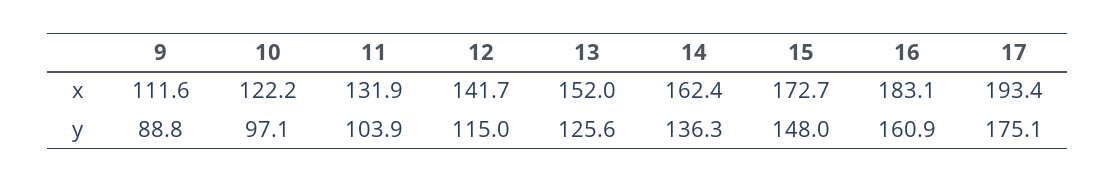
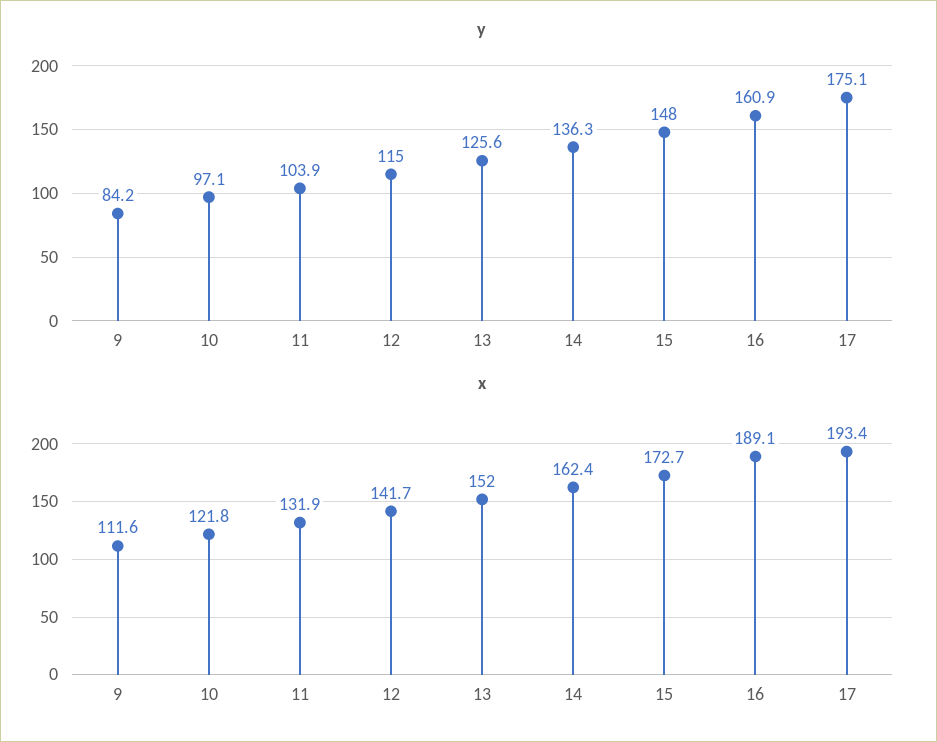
  {
    "x": {
      "9": 111.6,
-     "10": 122.2,
+     "10": 121.8,
      "11": 131.9,
      "12": 141.7,
      "13": 152,
      "14": 162.4,
      "15": 172.7,
-     "16": 183.1,
+     "16": 189.1,
      "17": 193.4
    },
    "y": {
-     "9": 88.8,
+     "9": 84.2,
      "10": 97.1,
      "11": 103.9,
      "12": 115,
      "13": 125.6,
      "14": 136.3,
      "15": 148,
      "16": 160.9,
      "17": 175.1
    }
  }

